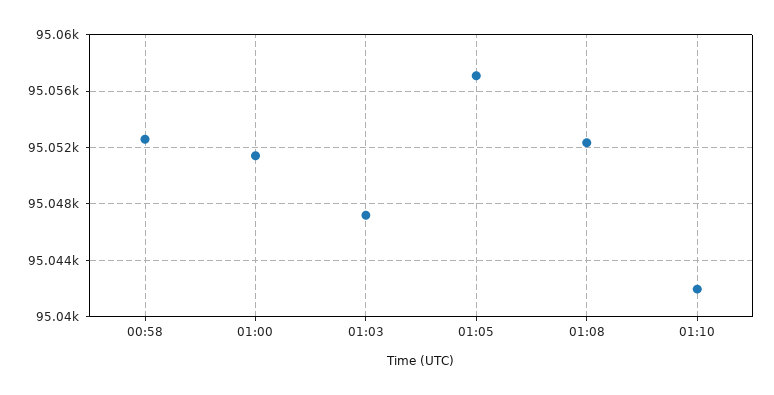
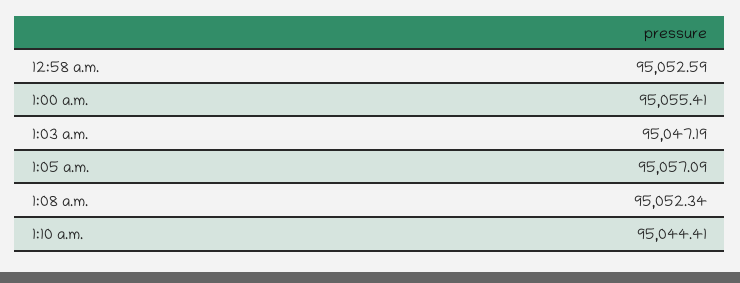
  {
    "00:58": 95052.59,
-   "01:00": 95051.5,
+   "01:00": 95055.41,
    "01:03": 95047.19,
    "01:05": 95057.09,
    "01:08": 95052.34,
-   "01:10": 95042
+   "01:10": 95044.41
  }

